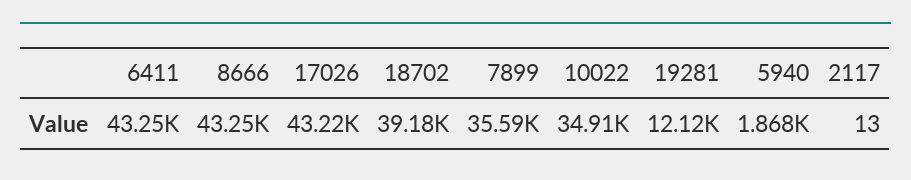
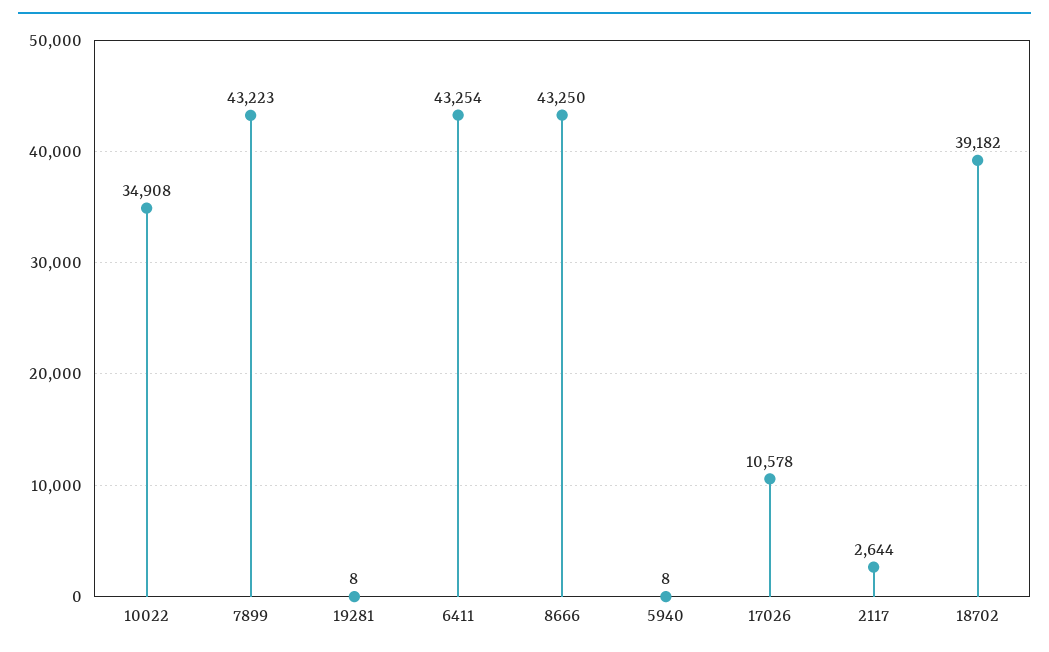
  {
    "6411": 43254,
    "8666": 43250,
-   "17026": 43220,
+   "17026": 10578,
    "18702": 39182,
-   "7899": 35590,
+   "7899": 43223,
    "10022": 34908,
-   "19281": 12120,
+   "19281": 8,
-   "5940": 1868,
+   "5940": 8,
-   "2117": 13
+   "2117": 2644
  }

